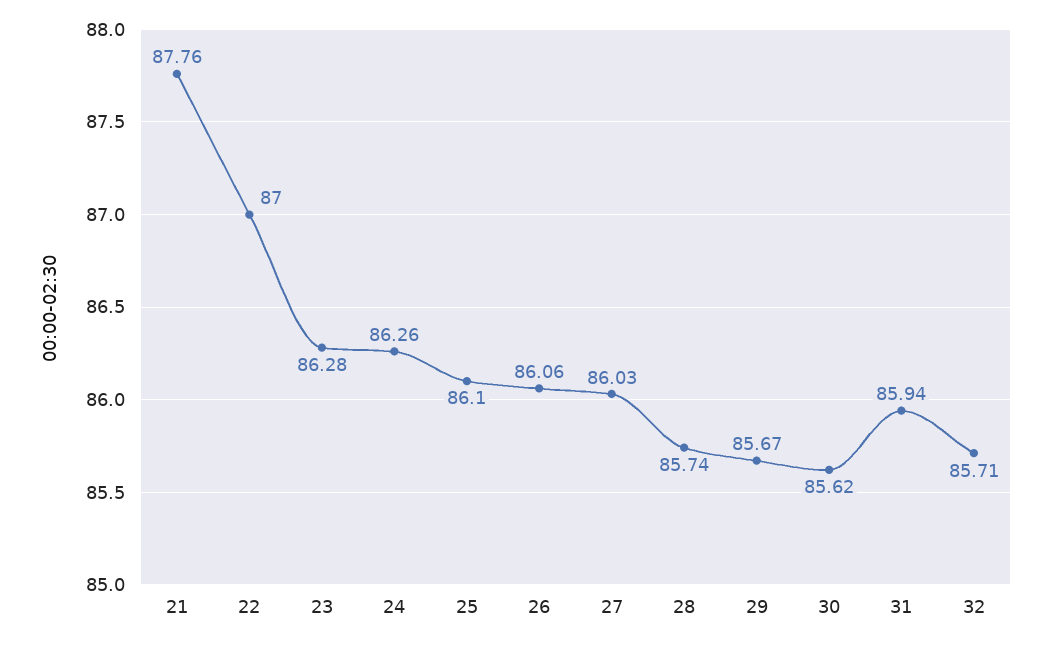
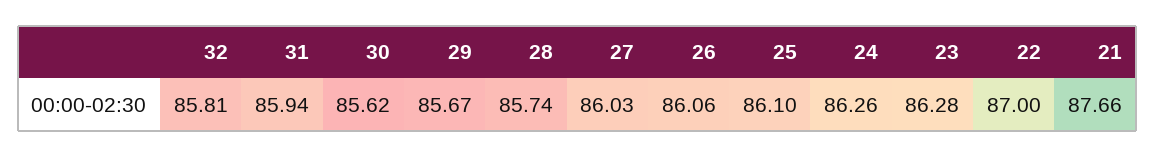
  {
-   "21": 87.76,
+   "21": 87.66,
    "22": 87,
    "23": 86.28,
    "24": 86.26,
    "25": 86.1,
    "26": 86.06,
    "27": 86.03,
    "28": 85.74,
    "29": 85.67,
    "30": 85.62,
    "31": 85.94,
-   "32": 85.71
+   "32": 85.81
  }

